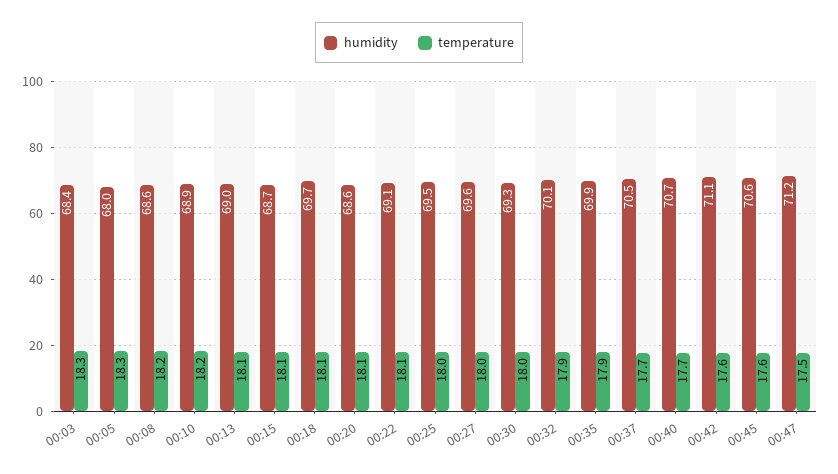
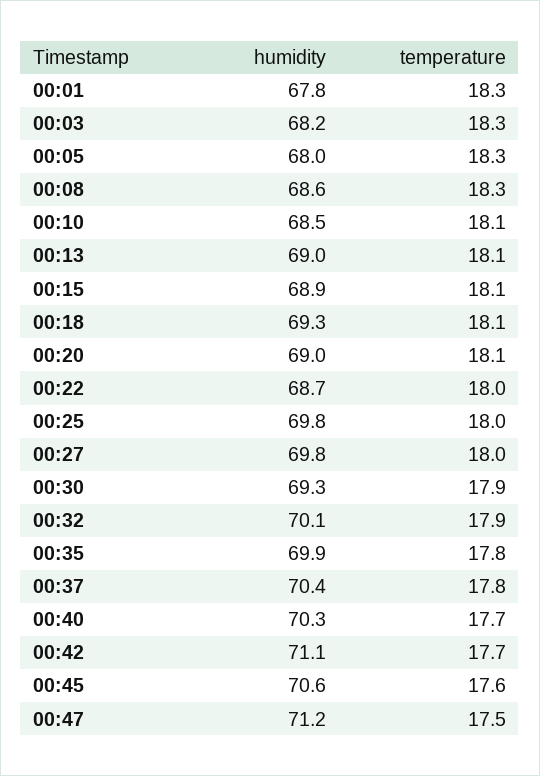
  {
    "humidity": {
-     "00:03": 68.4,
+     "00:03": 68.2,
      "00:05": 68,
      "00:08": 68.6,
-     "00:10": 68.9,
+     "00:10": 68.5,
      "00:13": 69,
-     "00:15": 68.7,
+     "00:15": 68.9,
-     "00:18": 69.7,
+     "00:18": 69.3,
-     "00:20": 68.6,
+     "00:20": 69,
-     "00:22": 69.1,
+     "00:22": 68.7,
-     "00:25": 69.5,
+     "00:25": 69.8,
-     "00:27": 69.6,
+     "00:27": 69.8,
      "00:30": 69.3,
      "00:32": 70.1,
      "00:35": 69.9,
-     "00:37": 70.5,
+     "00:37": 70.4,
-     "00:40": 70.7,
+     "00:40": 70.3,
      "00:42": 71.1,
      "00:45": 70.6,
-     "00:47": 71.2
+     "00:47": 71.2,
+     "00:01": 67.8
    },
    "temperature": {
      "00:03": 18.3,
      "00:05": 18.3,
-     "00:08": 18.2,
+     "00:08": 18.3,
-     "00:10": 18.2,
+     "00:10": 18.1,
      "00:13": 18.1,
      "00:15": 18.1,
      "00:18": 18.1,
      "00:20": 18.1,
-     "00:22": 18.1,
+     "00:22": 18,
      "00:25": 18,
      "00:27": 18,
-     "00:30": 18,
+     "00:30": 17.9,
      "00:32": 17.9,
-     "00:35": 17.9,
+     "00:35": 17.8,
-     "00:37": 17.7,
+     "00:37": 17.8,
      "00:40": 17.7,
-     "00:42": 17.6,
+     "00:42": 17.7,
      "00:45": 17.6,
-     "00:47": 17.5
+     "00:47": 17.5,
+     "00:01": 18.3
    }
  }

